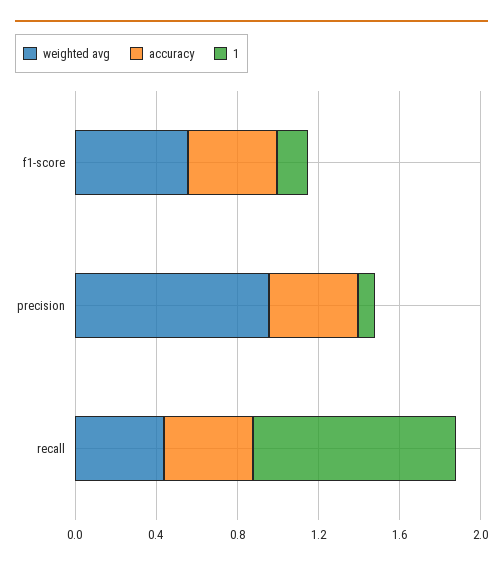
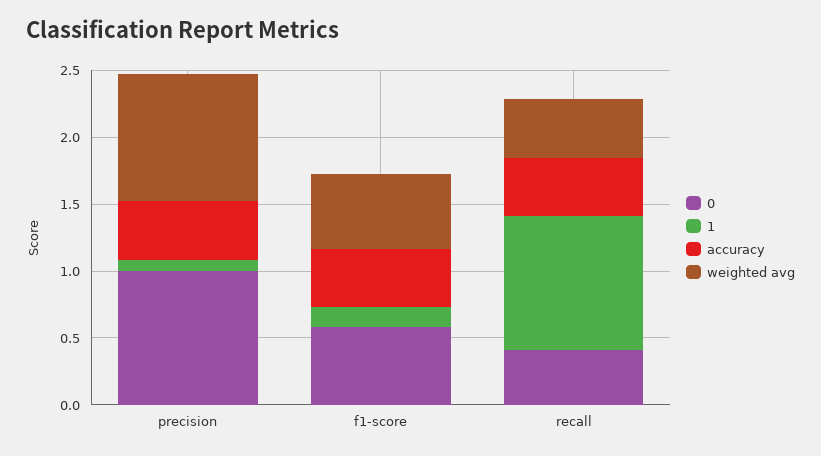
  {
    "weighted avg": {
      "f1-score": 0.6,
      "precision": 1,
      "recall": 0.4
    },
    "accuracy": {
      "f1-score": 0.4,
      "precision": 0.4,
      "recall": 0.4
    },
    "1": {
      "f1-score": 0.2,
      "precision": 0.1,
      "recall": 1
-   }
+   },
+   "0": {
+     "precision": 1,
+     "f1-score": 0.6,
+     "recall": 0.4
+   }
  }

